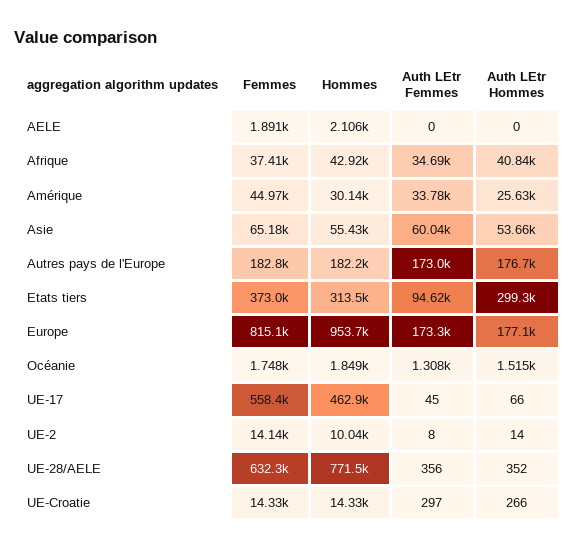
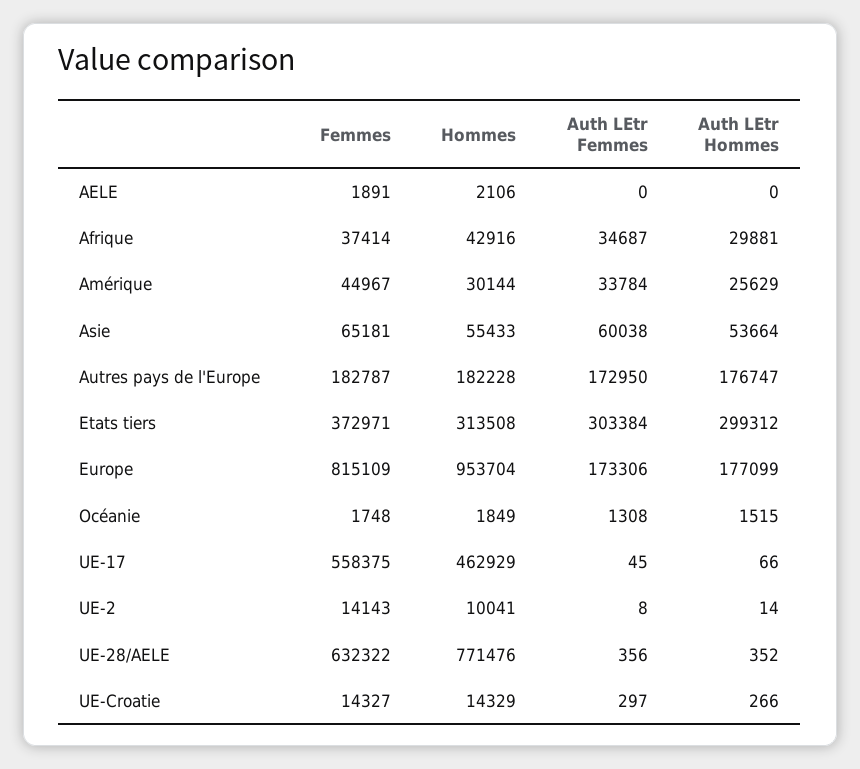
  {
    "Femmes": {
      "AELE": 1891,
      "Afrique": 37414,
      "Amérique": 44967,
      "Asie": 65181,
      "Autres pays de l'Europe": 182787,
      "Etats tiers": 372971,
      "Europe": 815109,
      "Océanie": 1748,
      "UE-17": 558375,
      "UE-2": 14143,
      "UE-28/AELE": 632322,
      "UE-Croatie": 14327
    },
    "Hommes": {
      "AELE": 2106,
      "Afrique": 42916,
      "Amérique": 30144,
      "Asie": 55433,
      "Autres pays de l'Europe": 182228,
      "Etats tiers": 313508,
      "Europe": 953704,
      "Océanie": 1849,
      "UE-17": 462929,
      "UE-2": 10041,
      "UE-28/AELE": 771476,
      "UE-Croatie": 14329
    },
    "Auth LEtr Femmes": {
      "AELE": 0,
      "Afrique": 34687,
      "Amérique": 33784,
      "Asie": 60038,
      "Autres pays de l'Europe": 172950,
-     "Etats tiers": 94620,
+     "Etats tiers": 303384,
      "Europe": 173306,
      "Océanie": 1308,
      "UE-17": 45,
      "UE-2": 8,
      "UE-28/AELE": 356,
      "UE-Croatie": 297
    },
    "Auth LEtr Hommes": {
      "AELE": 0,
-     "Afrique": 40840,
+     "Afrique": 29881,
      "Amérique": 25629,
      "Asie": 53664,
      "Autres pays de l'Europe": 176747,
      "Etats tiers": 299312,
      "Europe": 177099,
      "Océanie": 1515,
      "UE-17": 66,
      "UE-2": 14,
      "UE-28/AELE": 352,
      "UE-Croatie": 266
    }
  }

